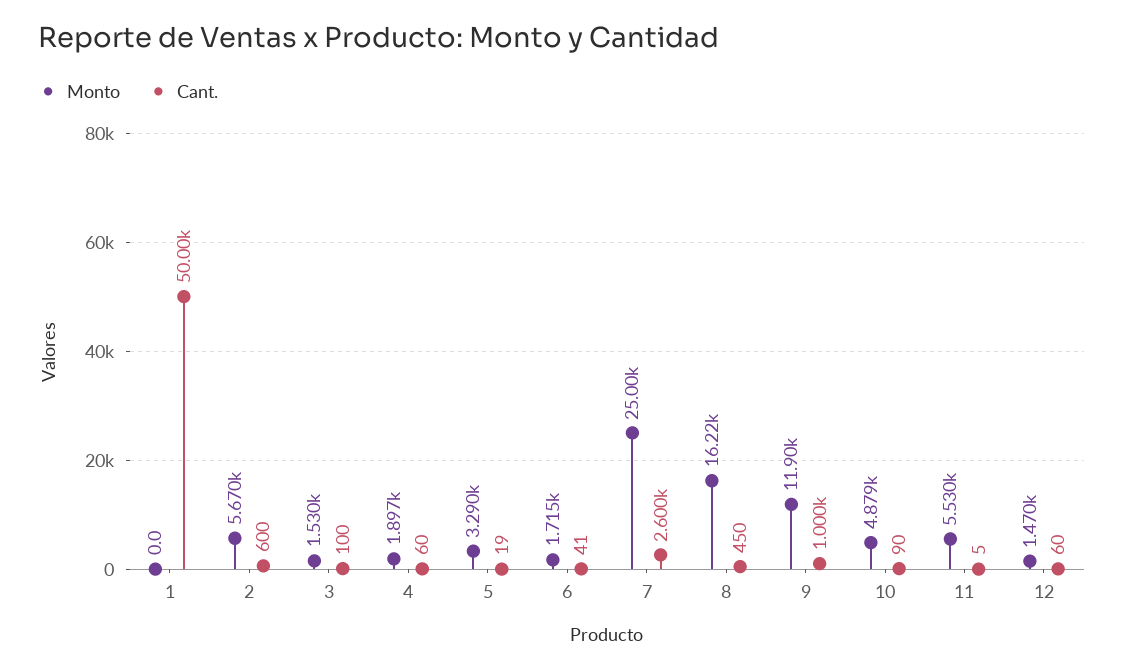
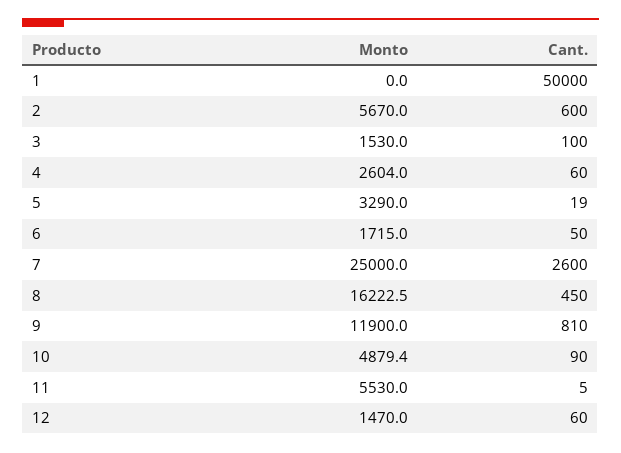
  {
    "Monto": {
      "1": 0,
      "2": 5670,
      "3": 1530,
-     "4": 1897,
+     "4": 2604,
      "5": 3290,
      "6": 1715,
      "7": 25000,
      "8": 16222.5,
      "9": 11900,
      "10": 4879.4,
      "11": 5530,
      "12": 1470
    },
    "Cant.": {
      "1": 50000,
      "2": 600,
      "3": 100,
      "4": 60,
      "5": 19,
-     "6": 41,
+     "6": 50,
      "7": 2600,
      "8": 450,
-     "9": 1000,
+     "9": 810,
      "10": 90,
      "11": 5,
      "12": 60
    }
  }

